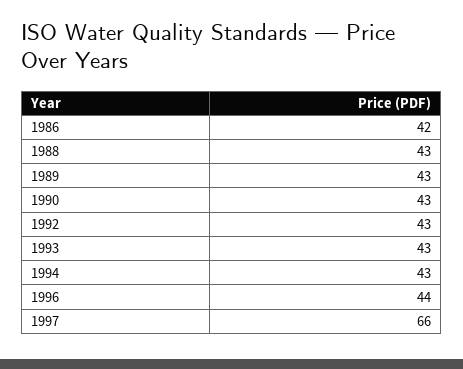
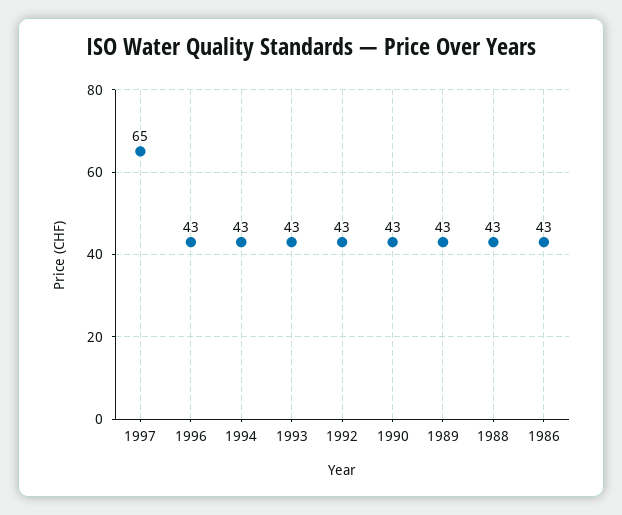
  {
-   "1986": 42,
+   "1986": 43,
    "1988": 43,
    "1989": 43,
    "1990": 43,
    "1992": 43,
    "1993": 43,
    "1994": 43,
-   "1996": 44,
+   "1996": 43,
-   "1997": 66
+   "1997": 65
  }

